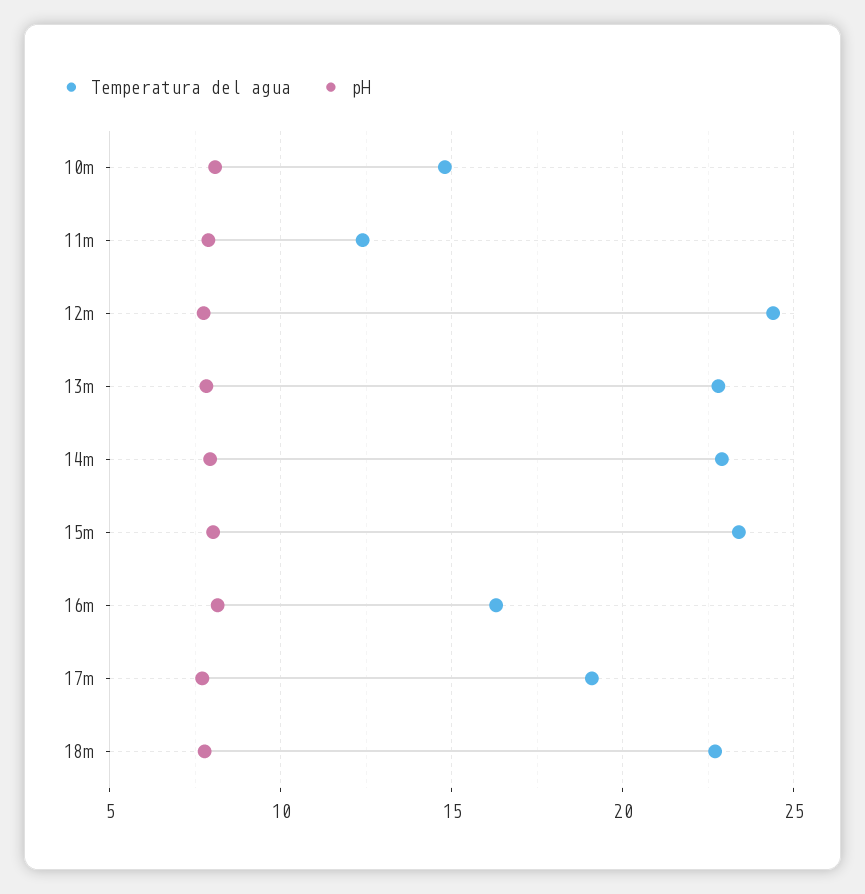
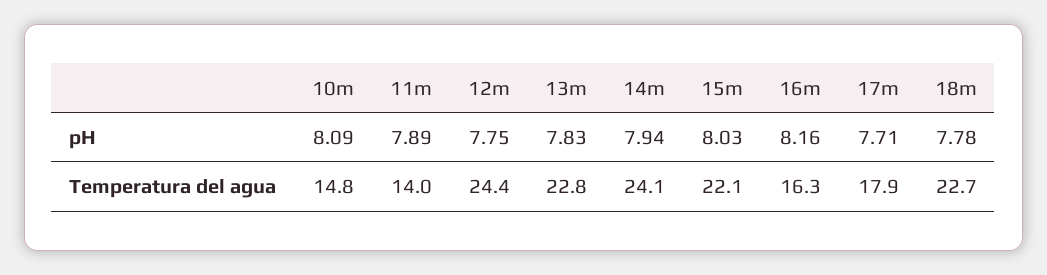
  {
    "Temperatura del agua": {
      "10m": 14.8,
-     "11m": 12.5,
+     "11m": 14,
      "12m": 24.4,
      "13m": 22.8,
-     "14m": 23,
+     "14m": 24.1,
-     "15m": 23.5,
+     "15m": 22.1,
      "16m": 16.3,
-     "17m": 19,
+     "17m": 17.9,
      "18m": 22.7
    },
    "pH": {
      "10m": 8.09,
      "11m": 7.89,
      "12m": 7.75,
      "13m": 7.83,
      "14m": 7.94,
      "15m": 8.03,
      "16m": 8.16,
      "17m": 7.71,
      "18m": 7.78
    }
  }

